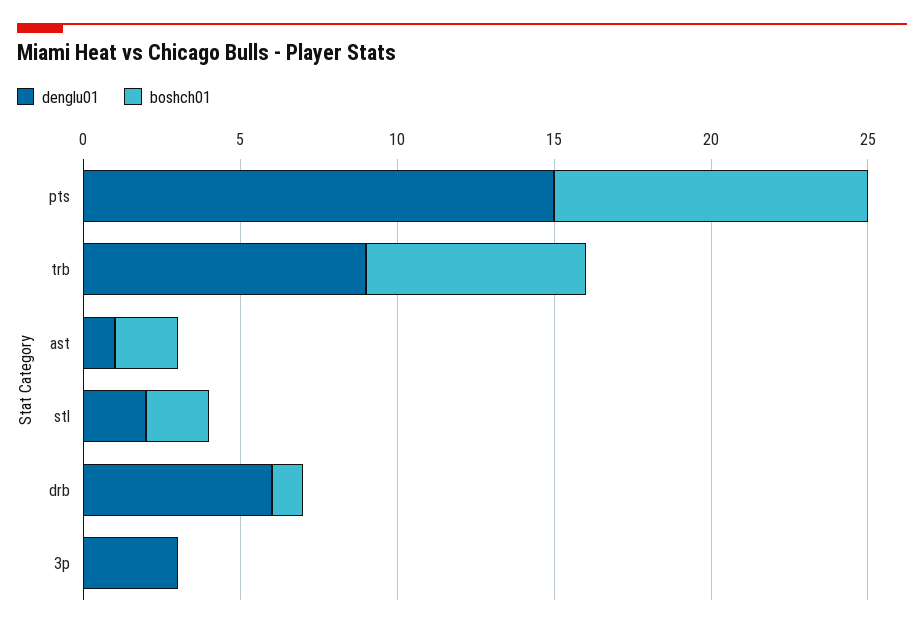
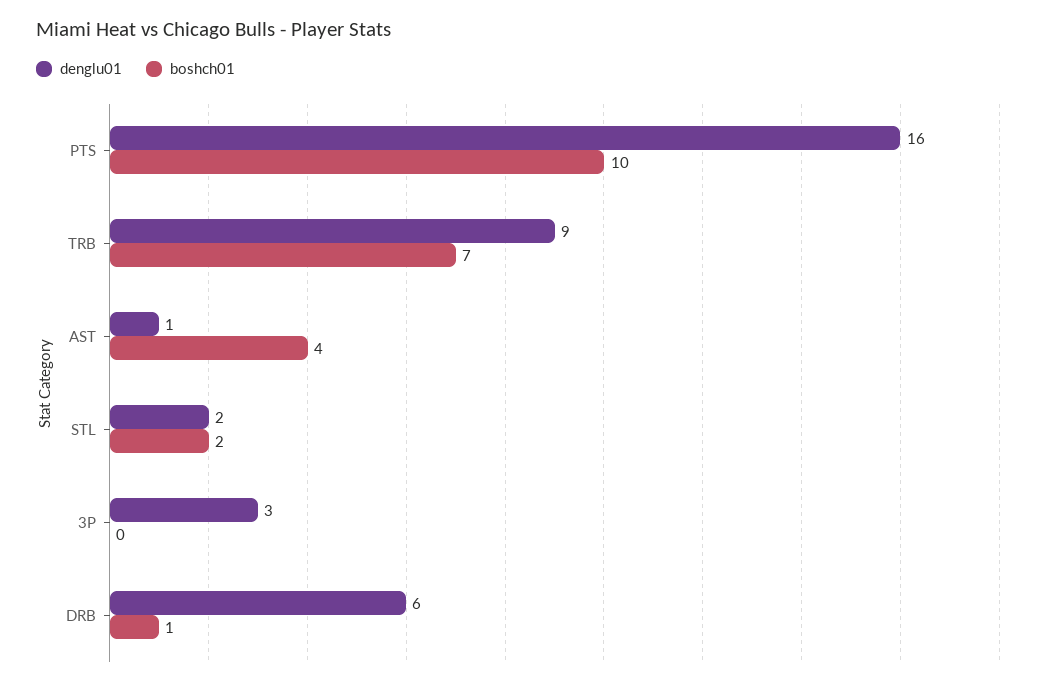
  {
    "denglu01": {
-     "pts": 15,
+     "pts": 16,
      "trb": 9,
      "ast": 1,
      "stl": 2,
      "drb": 6,
      "3p": 3
    },
    "boshch01": {
      "pts": 10,
      "trb": 7,
-     "ast": 2,
+     "ast": 4,
      "stl": 2,
      "drb": 1,
      "3p": 0
    }
  }

